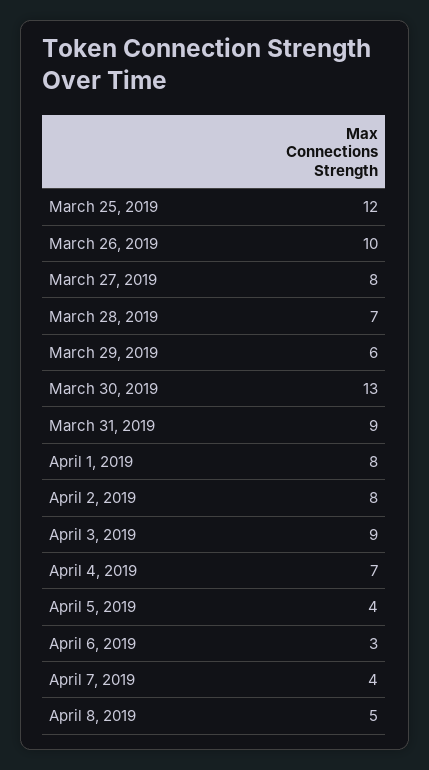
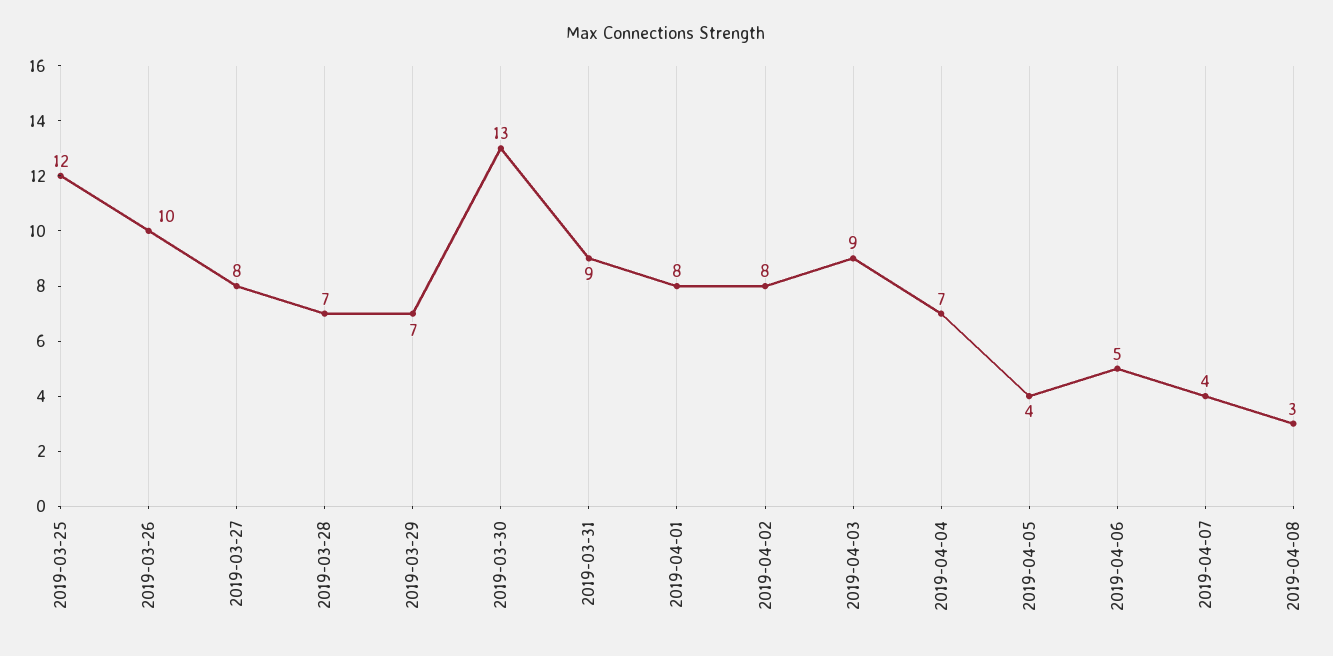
  {
    "March 25, 2019": 12,
    "March 26, 2019": 10,
    "March 27, 2019": 8,
    "March 28, 2019": 7,
-   "March 29, 2019": 6,
+   "March 29, 2019": 7,
    "March 30, 2019": 13,
    "March 31, 2019": 9,
    "April 1, 2019": 8,
    "April 2, 2019": 8,
    "April 3, 2019": 9,
    "April 4, 2019": 7,
    "April 5, 2019": 4,
-   "April 6, 2019": 3,
+   "April 6, 2019": 5,
    "April 7, 2019": 4,
-   "April 8, 2019": 5
+   "April 8, 2019": 3
  }

